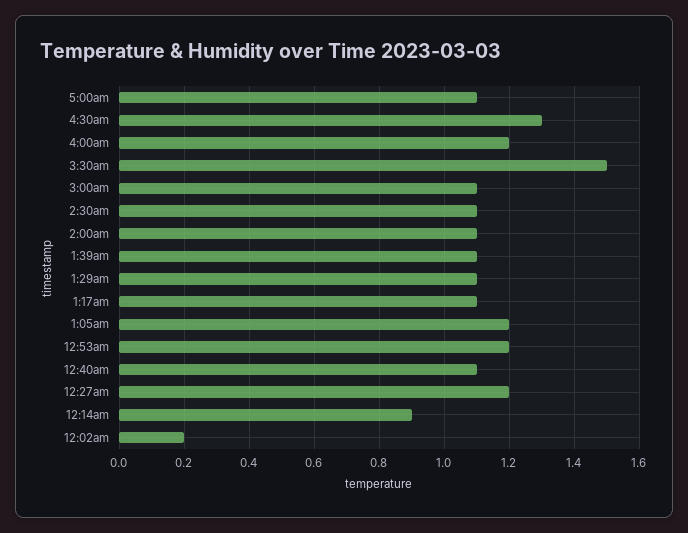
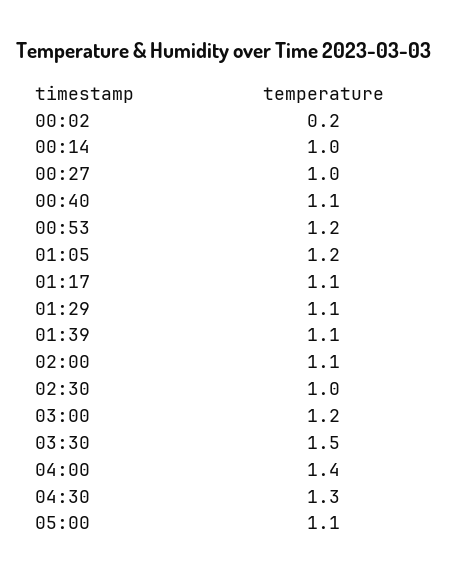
  {
    "5:00am": 1.1,
    "4:30am": 1.3,
-   "4:00am": 1.2,
+   "4:00am": 1.4,
    "3:30am": 1.5,
-   "3:00am": 1.1,
+   "3:00am": 1.2,
-   "2:30am": 1.1,
+   "2:30am": 1,
    "2:00am": 1.1,
    "1:39am": 1.1,
    "1:29am": 1.1,
    "1:17am": 1.1,
    "1:05am": 1.2,
    "12:53am": 1.2,
    "12:40am": 1.1,
-   "12:27am": 1.2,
+   "12:27am": 1,
-   "12:14am": 0.9,
+   "12:14am": 1,
    "12:02am": 0.2
  }

